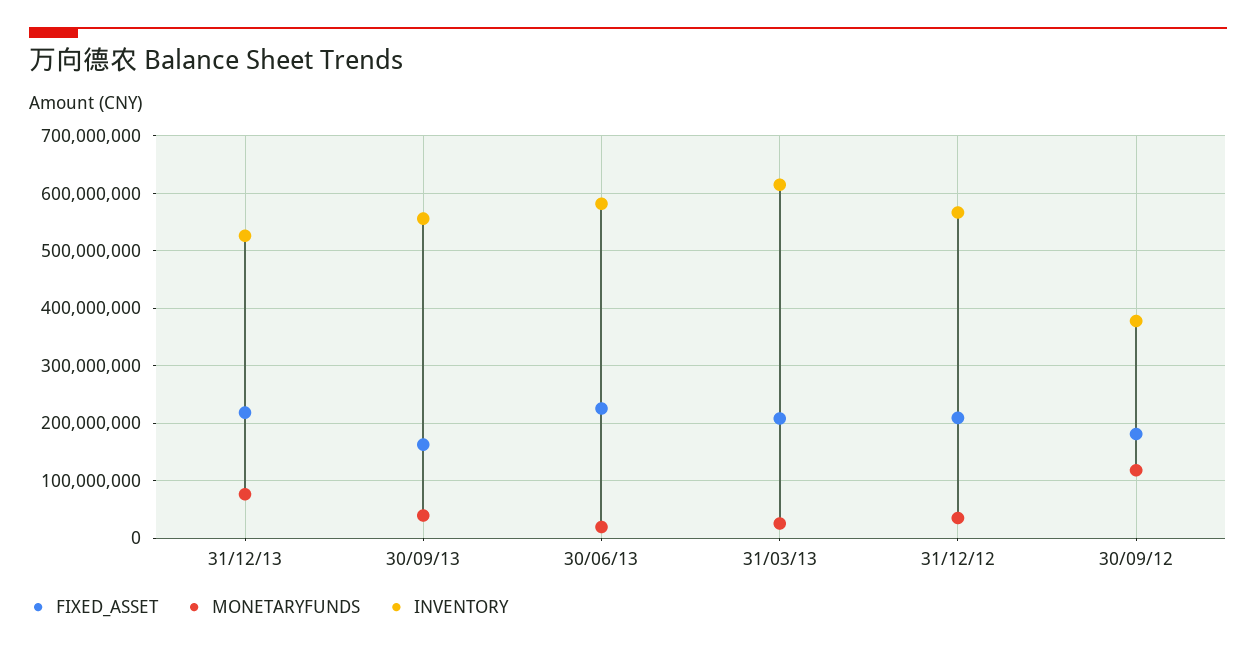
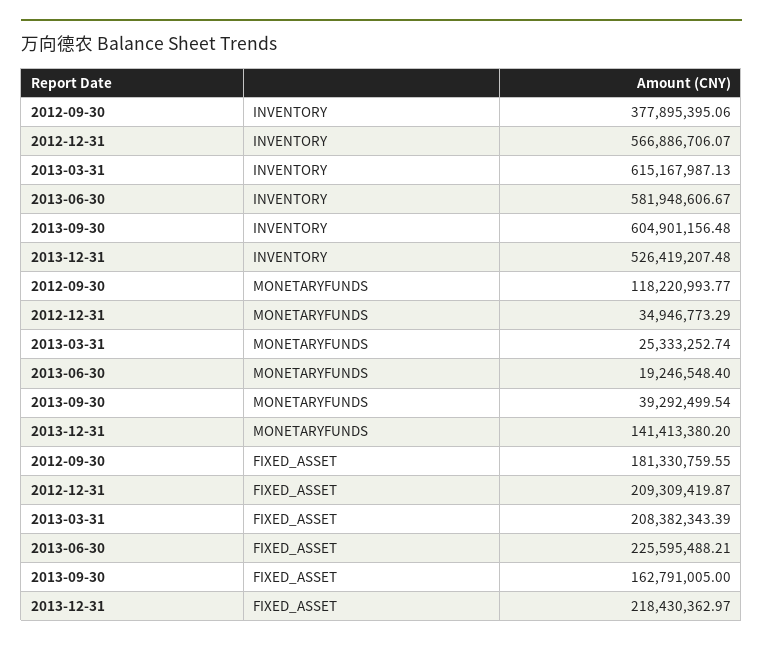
  {
    "FIXED_ASSET": {
      "31/12/13": 218430362.97,
      "30/09/13": 162791005,
      "30/06/13": 225595488.21,
      "31/03/13": 208382343.39,
      "31/12/12": 209309419.87,
      "30/09/12": 181330759.55
    },
    "MONETARYFUNDS": {
-     "31/12/13": 80000000,
+     "31/12/13": 141413380.2,
      "30/09/13": 39292499.54,
      "30/06/13": 19246548.4,
      "31/03/13": 25333252.74,
      "31/12/12": 34946773.29,
      "30/09/12": 118220993.77
    },
    "INVENTORY": {
      "31/12/13": 526419207.48,
-     "30/09/13": 560000000,
+     "30/09/13": 604901156.48,
      "30/06/13": 581948606.67,
      "31/03/13": 615167987.13,
      "31/12/12": 566886706.07,
      "30/09/12": 377895395.06
    }
  }

